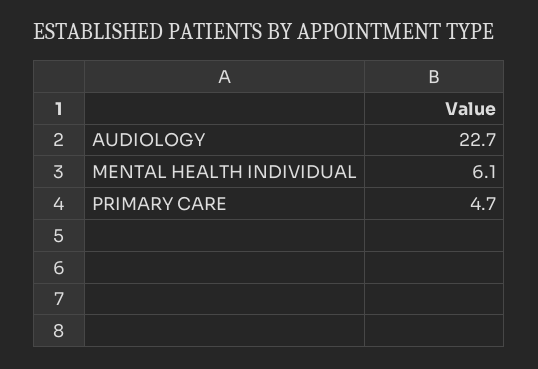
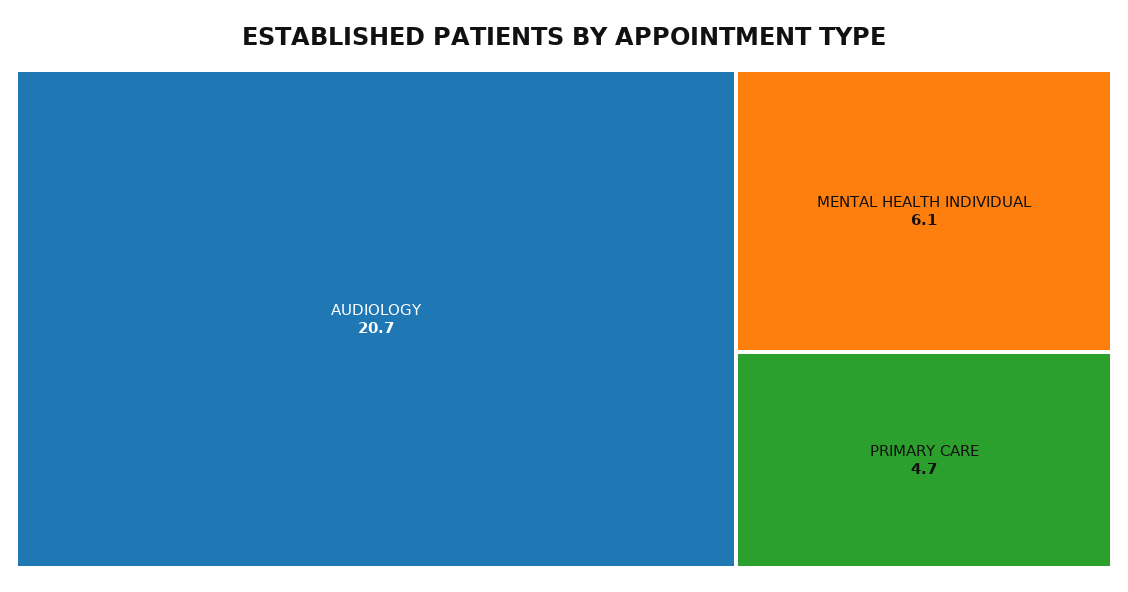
  {
-   "AUDIOLOGY": 22.7,
+   "AUDIOLOGY": 20.7,
    "MENTAL HEALTH INDIVIDUAL": 6.1,
    "PRIMARY CARE": 4.7
  }

